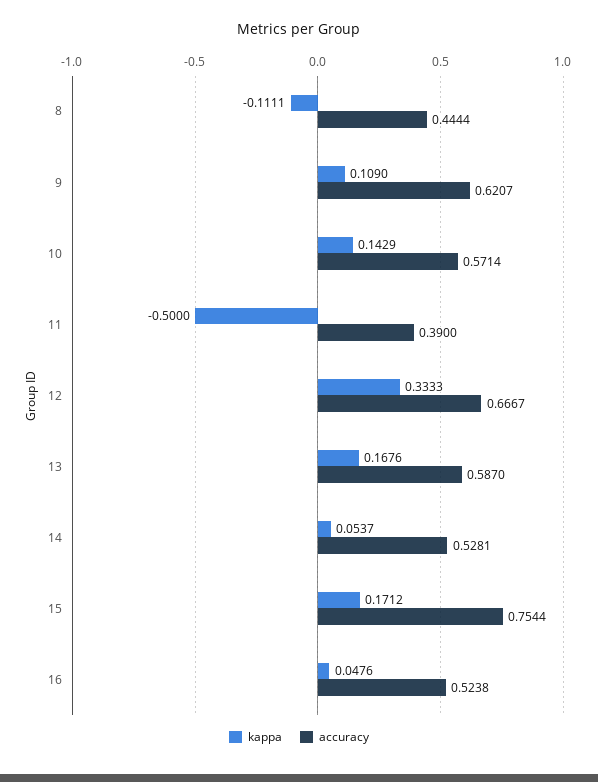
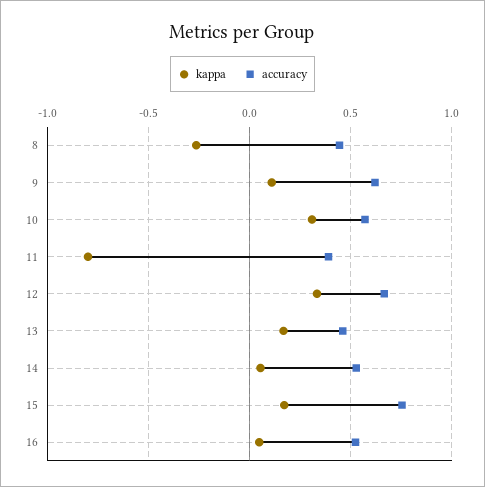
  {
    "kappa": {
-     "8": -0.1111,
+     "8": -0.25,
      "9": 0.109,
-     "10": 0.1429,
+     "10": 0.3,
-     "11": -0.5,
+     "11": -0.8,
      "12": 0.3333,
      "13": 0.1676,
      "14": 0.0537,
      "15": 0.1712,
      "16": 0.0476
    },
    "accuracy": {
      "8": 0.4444,
      "9": 0.6207,
      "10": 0.5714,
      "11": 0.39,
      "12": 0.6667,
-     "13": 0.587,
+     "13": 0.45,
      "14": 0.5281,
      "15": 0.7544,
      "16": 0.5238
    }
  }

